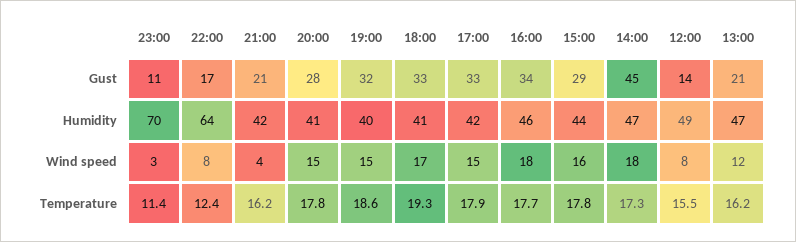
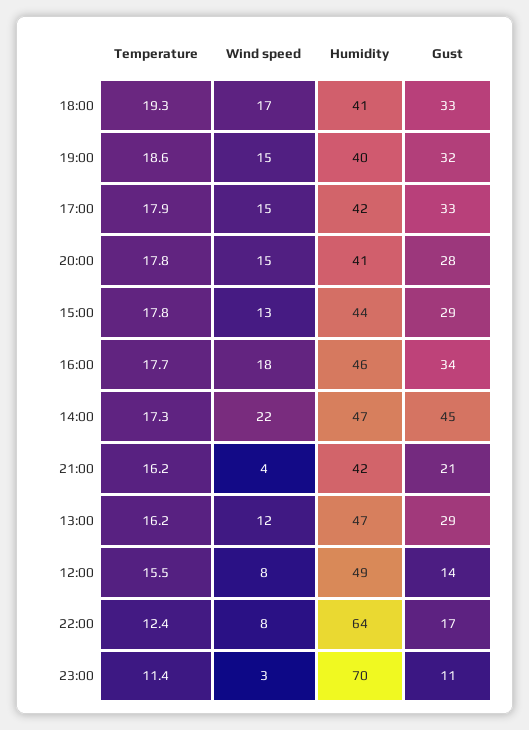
  {
    "23:00": {
      "Gust": 11,
      "Humidity": 70,
      "Wind speed": 3,
      "Temperature": 11.4
    },
    "22:00": {
      "Gust": 17,
      "Humidity": 64,
      "Wind speed": 8,
      "Temperature": 12.4
    },
    "21:00": {
      "Gust": 21,
      "Humidity": 42,
      "Wind speed": 4,
      "Temperature": 16.2
    },
    "20:00": {
      "Gust": 28,
      "Humidity": 41,
      "Wind speed": 15,
      "Temperature": 17.8
    },
    "19:00": {
      "Gust": 32,
      "Humidity": 40,
      "Wind speed": 15,
      "Temperature": 18.6
    },
    "18:00": {
      "Gust": 33,
      "Humidity": 41,
      "Wind speed": 17,
      "Temperature": 19.3
    },
    "17:00": {
      "Gust": 33,
      "Humidity": 42,
      "Wind speed": 15,
      "Temperature": 17.9
    },
    "16:00": {
      "Gust": 34,
      "Humidity": 46,
      "Wind speed": 18,
      "Temperature": 17.7
    },
    "15:00": {
      "Gust": 29,
      "Humidity": 44,
-     "Wind speed": 16,
+     "Wind speed": 13,
      "Temperature": 17.8
    },
    "14:00": {
      "Gust": 45,
      "Humidity": 47,
-     "Wind speed": 18,
+     "Wind speed": 22,
      "Temperature": 17.3
    },
    "12:00": {
      "Gust": 14,
      "Humidity": 49,
      "Wind speed": 8,
      "Temperature": 15.5
    },
    "13:00": {
-     "Gust": 21,
+     "Gust": 29,
      "Humidity": 47,
      "Wind speed": 12,
      "Temperature": 16.2
    }
  }

